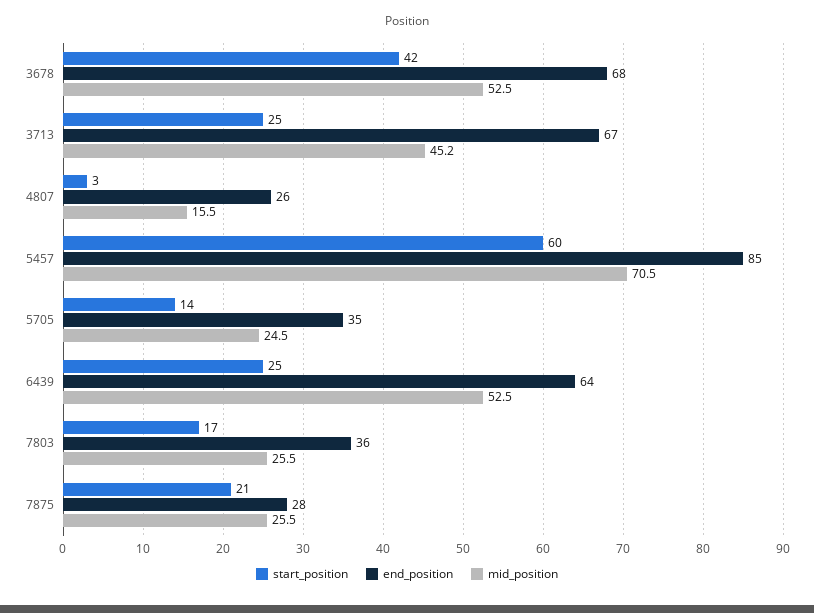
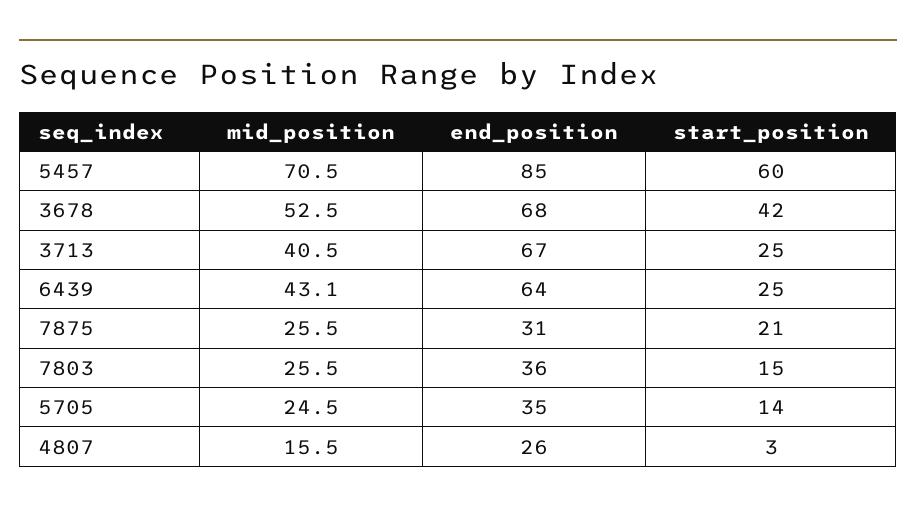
  {
    "start_position": {
      "3678": 42,
      "3713": 25,
      "4807": 3,
      "5457": 60,
      "5705": 14,
      "6439": 25,
-     "7803": 17,
+     "7803": 15,
      "7875": 21
    },
    "end_position": {
      "3678": 68,
      "3713": 67,
      "4807": 26,
      "5457": 85,
      "5705": 35,
      "6439": 64,
      "7803": 36,
-     "7875": 28
+     "7875": 31
    },
    "mid_position": {
      "3678": 52.5,
-     "3713": 45.2,
+     "3713": 40.5,
      "4807": 15.5,
      "5457": 70.5,
      "5705": 24.5,
-     "6439": 52.5,
+     "6439": 43.1,
      "7803": 25.5,
      "7875": 25.5
    }
  }

